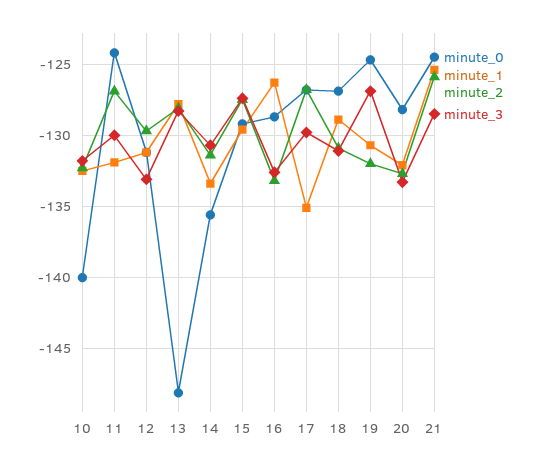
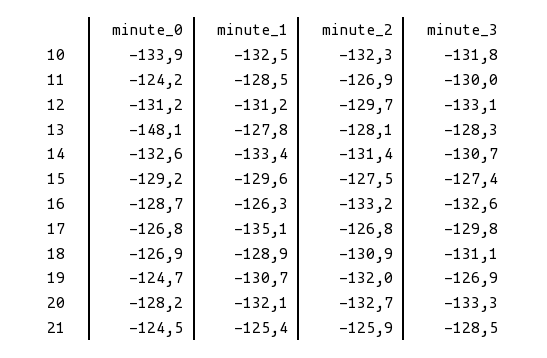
  {
    "minute_0": {
-     "10": -140,
+     "10": -133.9,
      "11": -124.2,
      "12": -131.2,
      "13": -148.1,
-     "14": -135.5,
+     "14": -132.6,
      "15": -129.2,
      "16": -128.7,
      "17": -126.8,
      "18": -126.9,
      "19": -124.7,
      "20": -128.2,
      "21": -124.5
    },
    "minute_1": {
      "10": -132.5,
-     "11": -132,
+     "11": -128.5,
      "12": -131.2,
      "13": -127.8,
      "14": -133.4,
      "15": -129.6,
      "16": -126.3,
      "17": -135.1,
      "18": -128.9,
      "19": -130.7,
      "20": -132.1,
      "21": -125.4
    },
    "minute_2": {
      "10": -132.3,
      "11": -126.9,
      "12": -129.7,
      "13": -128.1,
      "14": -131.4,
      "15": -127.5,
      "16": -133.2,
      "17": -126.8,
      "18": -130.9,
      "19": -132,
      "20": -132.7,
      "21": -125.9
    },
    "minute_3": {
      "10": -131.8,
      "11": -130,
      "12": -133.1,
      "13": -128.3,
      "14": -130.7,
      "15": -127.4,
      "16": -132.6,
      "17": -129.8,
      "18": -131.1,
      "19": -126.9,
      "20": -133.3,
      "21": -128.5
    }
  }

